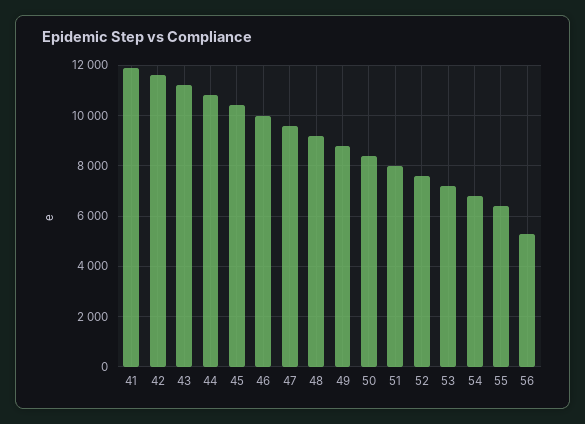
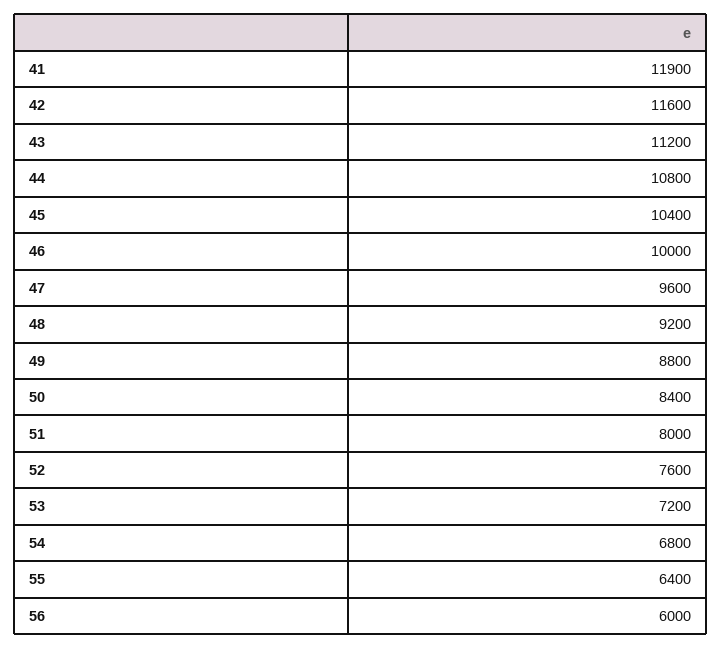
  {
    "41": 11900,
    "42": 11600,
    "43": 11200,
    "44": 10800,
    "45": 10400,
    "46": 10000,
    "47": 9600,
    "48": 9200,
    "49": 8800,
    "50": 8400,
    "51": 8000,
    "52": 7600,
    "53": 7200,
    "54": 6800,
    "55": 6400,
-   "56": 5250
+   "56": 6000
  }

